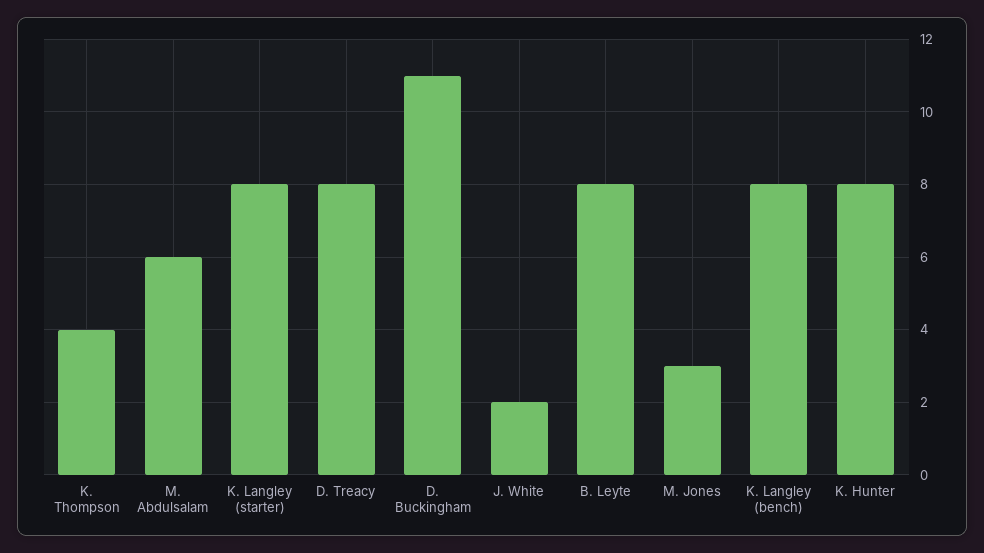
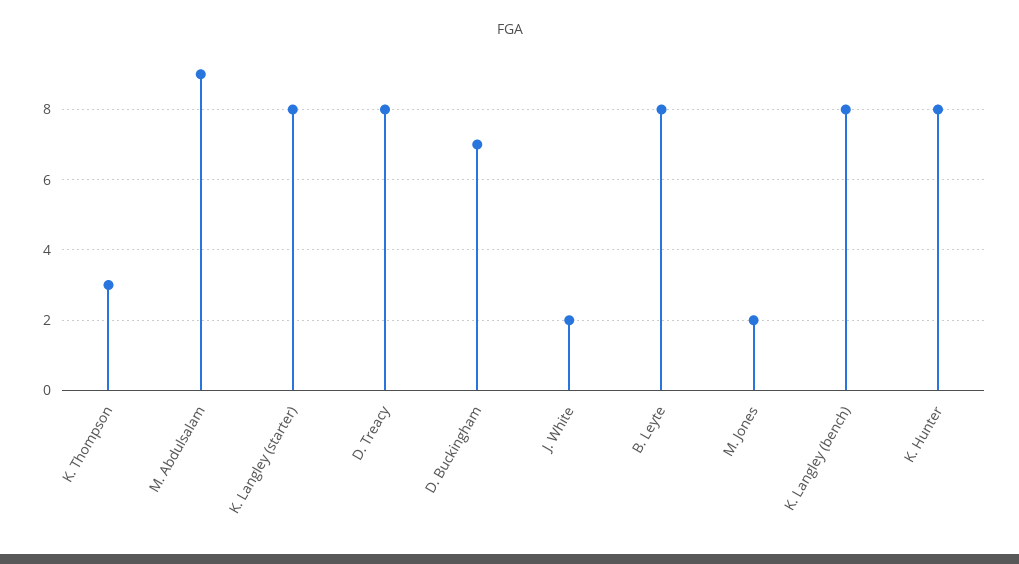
  {
-   "K. Thompson": 4,
+   "K. Thompson": 3,
-   "M. Abdulsalam": 6,
+   "M. Abdulsalam": 9,
    "K. Langley (starter)": 8,
    "D. Treacy": 8,
-   "D. Buckingham": 11,
+   "D. Buckingham": 7,
    "J. White": 2,
    "B. Leyte": 8,
-   "M. Jones": 3,
+   "M. Jones": 2,
    "K. Langley (bench)": 8,
    "K. Hunter": 8
  }

